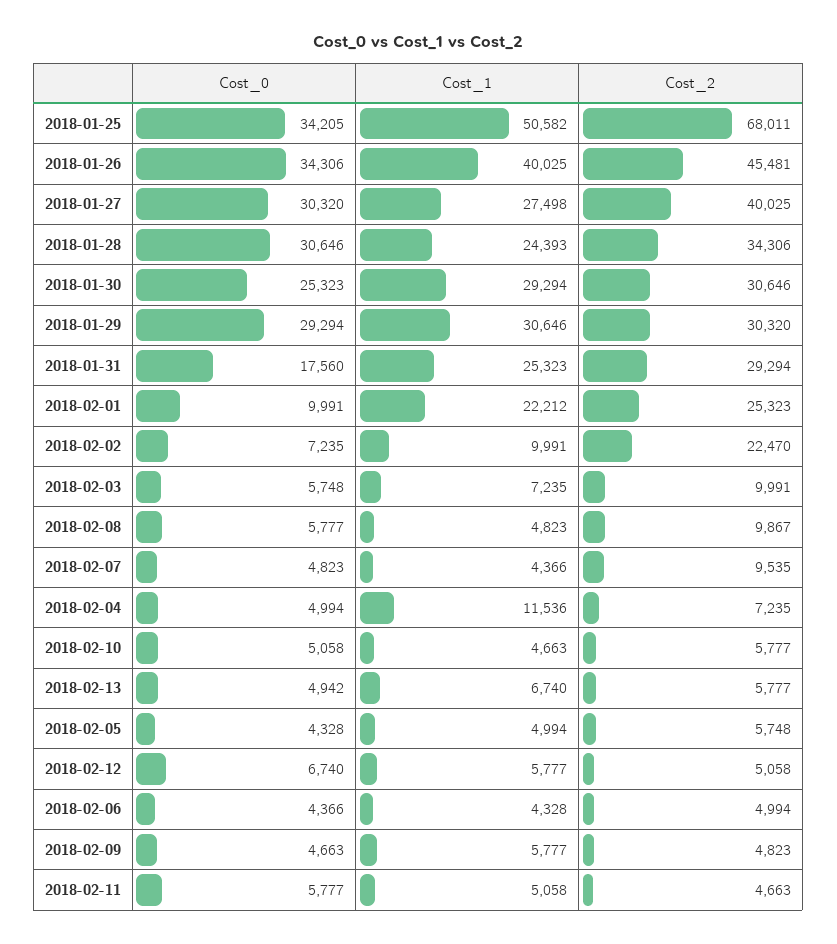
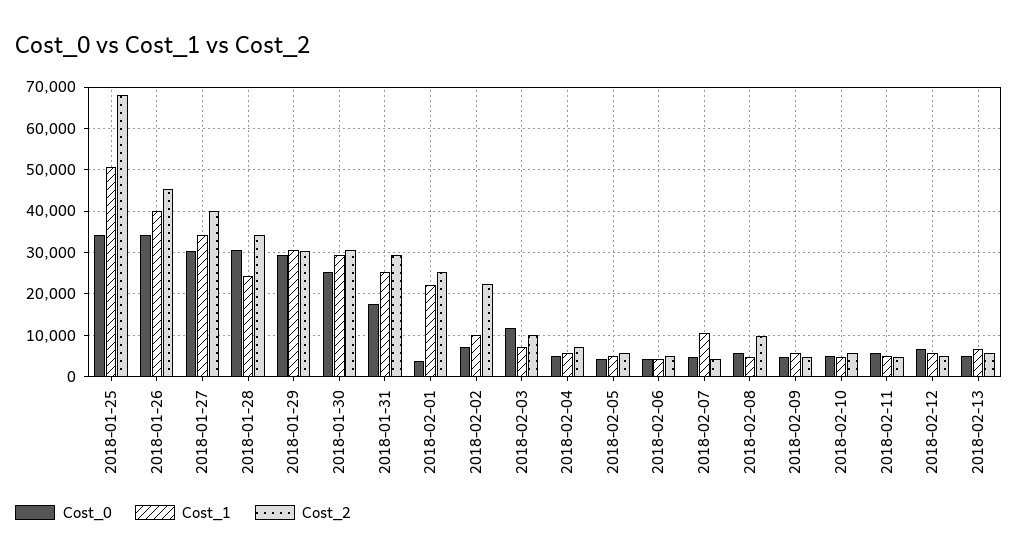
  {
    "Cost_0": {
      "2018-01-25": 34205,
      "2018-01-26": 34306,
      "2018-01-27": 30320,
      "2018-01-28": 30646,
      "2018-01-30": 25323,
      "2018-01-29": 29294,
      "2018-01-31": 17560,
-     "2018-02-01": 9991,
+     "2018-02-01": 4000,
      "2018-02-02": 7235,
-     "2018-02-03": 5748,
+     "2018-02-03": 12000,
      "2018-02-08": 5777,
      "2018-02-07": 4823,
      "2018-02-04": 4994,
      "2018-02-10": 5058,
      "2018-02-13": 4942,
      "2018-02-05": 4328,
      "2018-02-12": 6740,
      "2018-02-06": 4366,
      "2018-02-09": 4663,
      "2018-02-11": 5777
    },
    "Cost_1": {
      "2018-01-25": 50582,
      "2018-01-26": 40025,
-     "2018-01-27": 27498,
+     "2018-01-27": 34000,
      "2018-01-28": 24393,
      "2018-01-30": 29294,
      "2018-01-29": 30646,
      "2018-01-31": 25323,
      "2018-02-01": 22212,
      "2018-02-02": 9991,
      "2018-02-03": 7235,
      "2018-02-08": 4823,
-     "2018-02-07": 4366,
+     "2018-02-07": 10000,
-     "2018-02-04": 11536,
+     "2018-02-04": 6000,
      "2018-02-10": 4663,
      "2018-02-13": 6740,
      "2018-02-05": 4994,
      "2018-02-12": 5777,
      "2018-02-06": 4328,
      "2018-02-09": 5777,
      "2018-02-11": 5058
    },
    "Cost_2": {
      "2018-01-25": 68011,
      "2018-01-26": 45481,
      "2018-01-27": 40025,
      "2018-01-28": 34306,
      "2018-01-30": 30646,
      "2018-01-29": 30320,
      "2018-01-31": 29294,
      "2018-02-01": 25323,
      "2018-02-02": 22470,
      "2018-02-03": 9991,
      "2018-02-08": 9867,
-     "2018-02-07": 9535,
+     "2018-02-07": 4000,
      "2018-02-04": 7235,
      "2018-02-10": 5777,
      "2018-02-13": 5777,
      "2018-02-05": 5748,
      "2018-02-12": 5058,
      "2018-02-06": 4994,
      "2018-02-09": 4823,
      "2018-02-11": 4663
    }
  }

